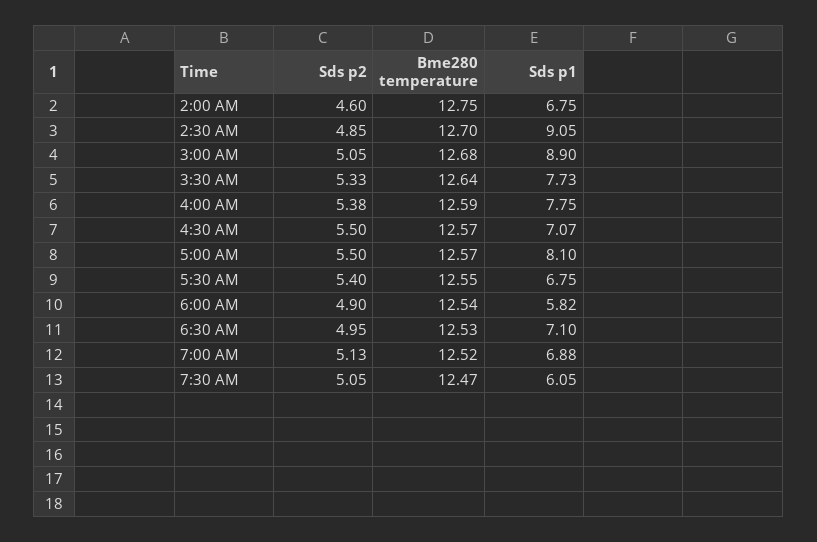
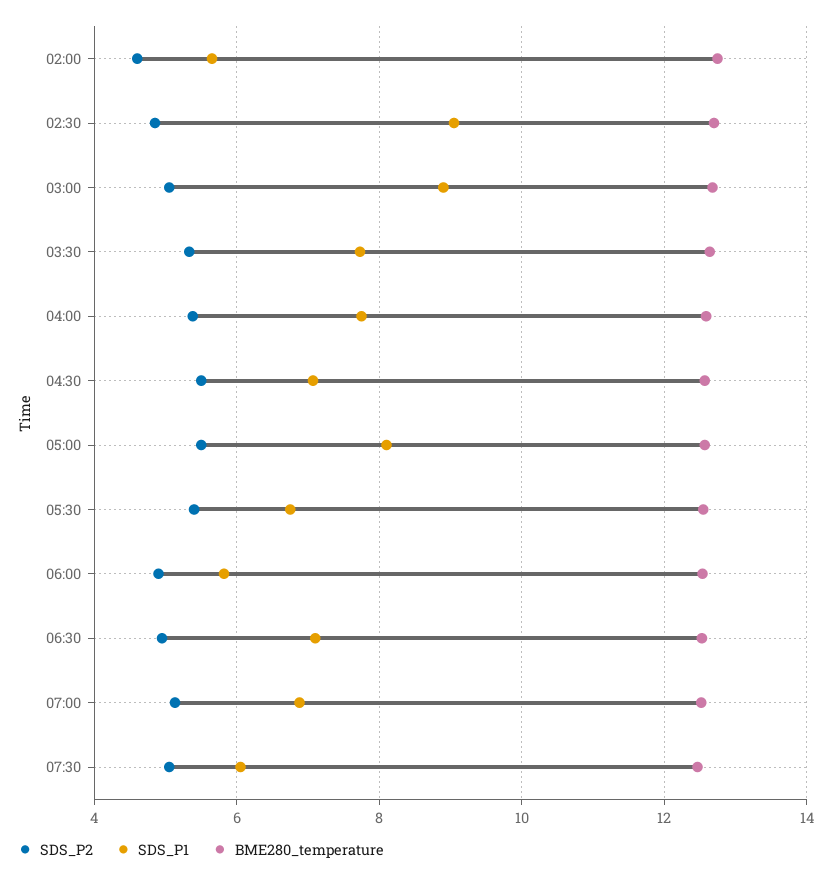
  {
    "Sds p2": {
      "2:00 AM": 4.6,
      "2:30 AM": 4.85,
      "3:00 AM": 5.05,
      "3:30 AM": 5.33,
      "4:00 AM": 5.38,
      "4:30 AM": 5.5,
      "5:00 AM": 5.5,
      "5:30 AM": 5.4,
      "6:00 AM": 4.9,
      "6:30 AM": 4.95,
      "7:00 AM": 5.13,
      "7:30 AM": 5.05
    },
    "Bme280 temperature": {
      "2:00 AM": 12.75,
      "2:30 AM": 12.7,
      "3:00 AM": 12.68,
      "3:30 AM": 12.64,
      "4:00 AM": 12.59,
      "4:30 AM": 12.57,
      "5:00 AM": 12.57,
      "5:30 AM": 12.55,
      "6:00 AM": 12.54,
      "6:30 AM": 12.53,
      "7:00 AM": 12.52,
      "7:30 AM": 12.47
    },
    "Sds p1": {
-     "2:00 AM": 6.75,
+     "2:00 AM": 5.6,
      "2:30 AM": 9.05,
      "3:00 AM": 8.9,
      "3:30 AM": 7.73,
      "4:00 AM": 7.75,
      "4:30 AM": 7.07,
      "5:00 AM": 8.1,
      "5:30 AM": 6.75,
      "6:00 AM": 5.82,
      "6:30 AM": 7.1,
      "7:00 AM": 6.88,
      "7:30 AM": 6.05
    }
  }

